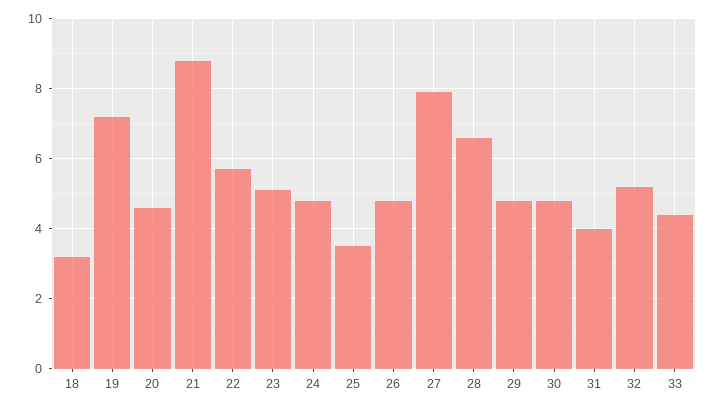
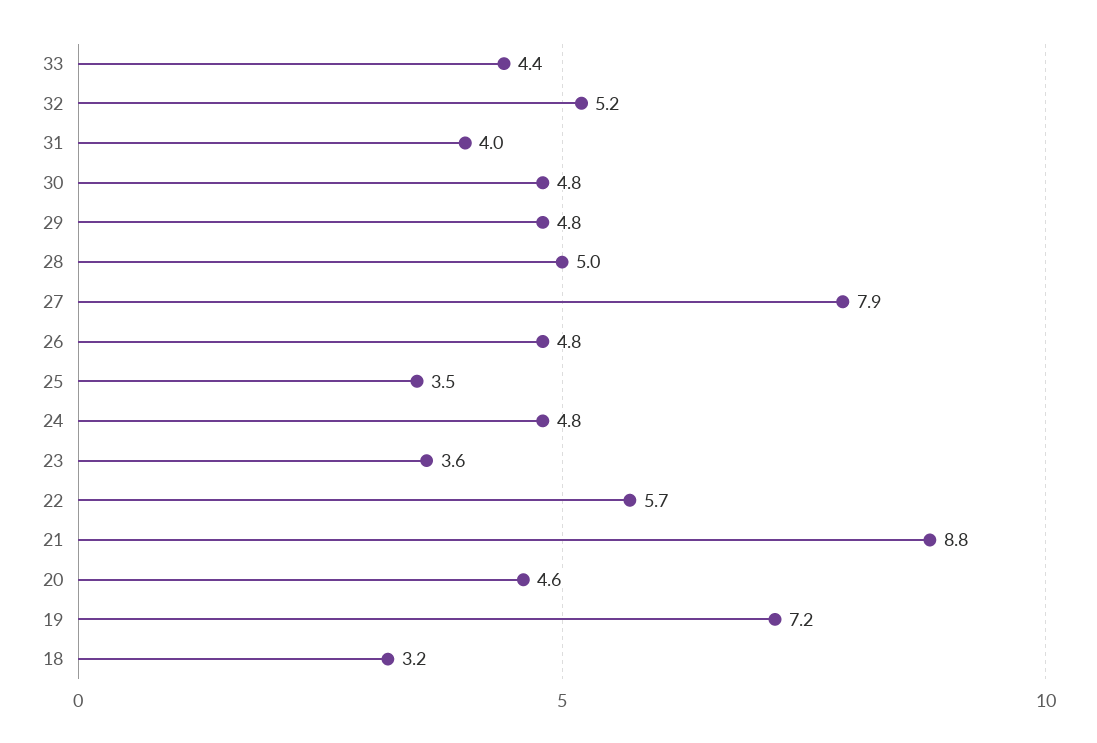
  {
    "18": 3.2,
    "19": 7.2,
    "20": 4.6,
    "21": 8.8,
    "22": 5.7,
-   "23": 5,
+   "23": 3.6,
    "24": 4.8,
    "25": 3.5,
    "26": 4.8,
    "27": 7.9,
-   "28": 6.5,
+   "28": 5,
    "29": 4.8,
    "30": 4.8,
    "31": 4,
    "32": 5.2,
    "33": 4.4
  }

